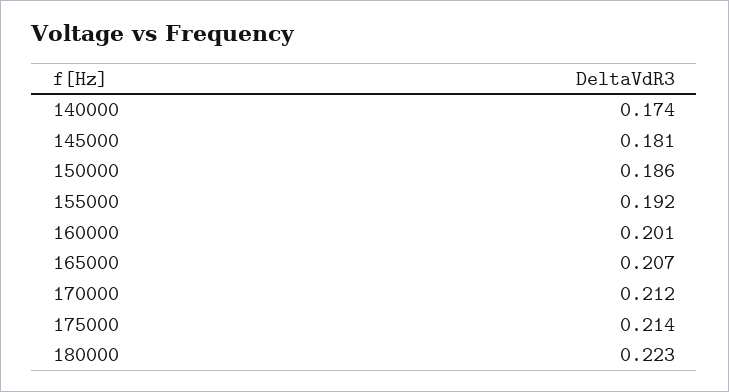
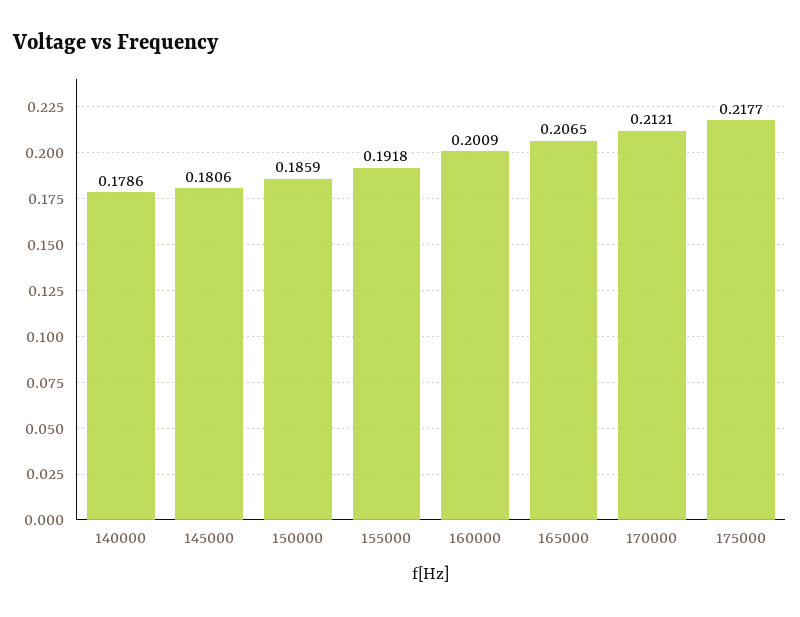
  {
-   "140000": 0.174,
+   "140000": 0.1786,
    "145000": 0.1806,
    "150000": 0.1859,
    "155000": 0.1918,
    "160000": 0.2009,
    "165000": 0.2065,
    "170000": 0.2121,
-   "175000": 0.214,
+   "175000": 0.2177
-   "180000": 0.223
  }

